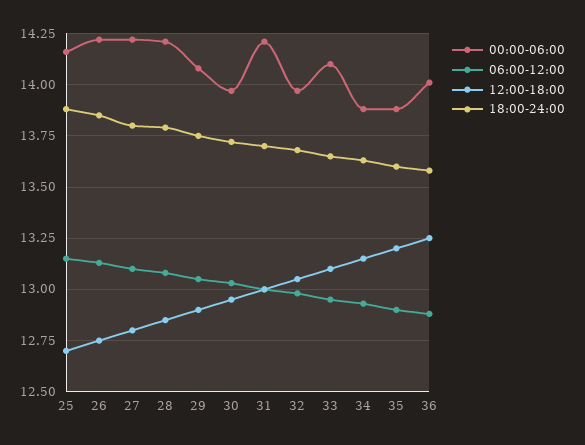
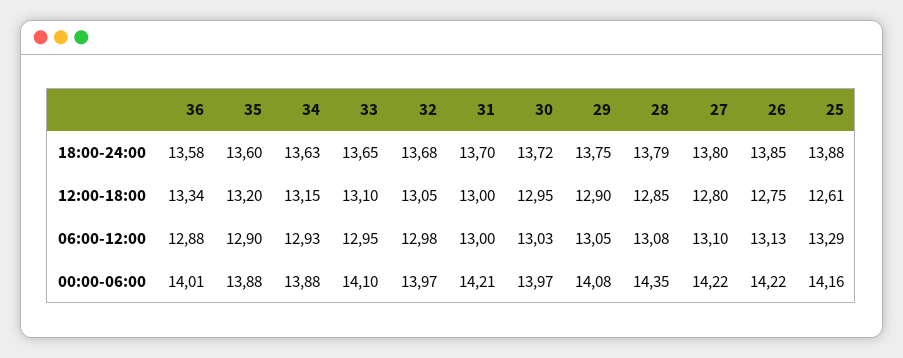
  {
    "00:00-06:00": {
      "25": 14.16,
      "26": 14.22,
      "27": 14.22,
-     "28": 14.2,
+     "28": 14.35,
      "29": 14.08,
      "30": 13.97,
      "31": 14.21,
      "32": 13.97,
      "33": 14.1,
      "34": 13.88,
      "35": 13.88,
      "36": 14.01
    },
    "06:00-12:00": {
-     "25": 13.15,
+     "25": 13.29,
      "26": 13.13,
      "27": 13.1,
      "28": 13.08,
      "29": 13.05,
      "30": 13.03,
      "31": 13,
      "32": 12.98,
      "33": 12.95,
      "34": 12.93,
      "35": 12.9,
      "36": 12.88
    },
    "12:00-18:00": {
-     "25": 12.7,
+     "25": 12.61,
      "26": 12.75,
      "27": 12.8,
      "28": 12.85,
      "29": 12.9,
      "30": 12.95,
      "31": 13,
      "32": 13.05,
      "33": 13.1,
      "34": 13.15,
      "35": 13.2,
-     "36": 13.25
+     "36": 13.34
    },
    "18:00-24:00": {
      "25": 13.88,
      "26": 13.85,
      "27": 13.8,
      "28": 13.79,
      "29": 13.75,
      "30": 13.72,
      "31": 13.7,
      "32": 13.68,
      "33": 13.65,
      "34": 13.63,
      "35": 13.6,
      "36": 13.58
    }
  }

